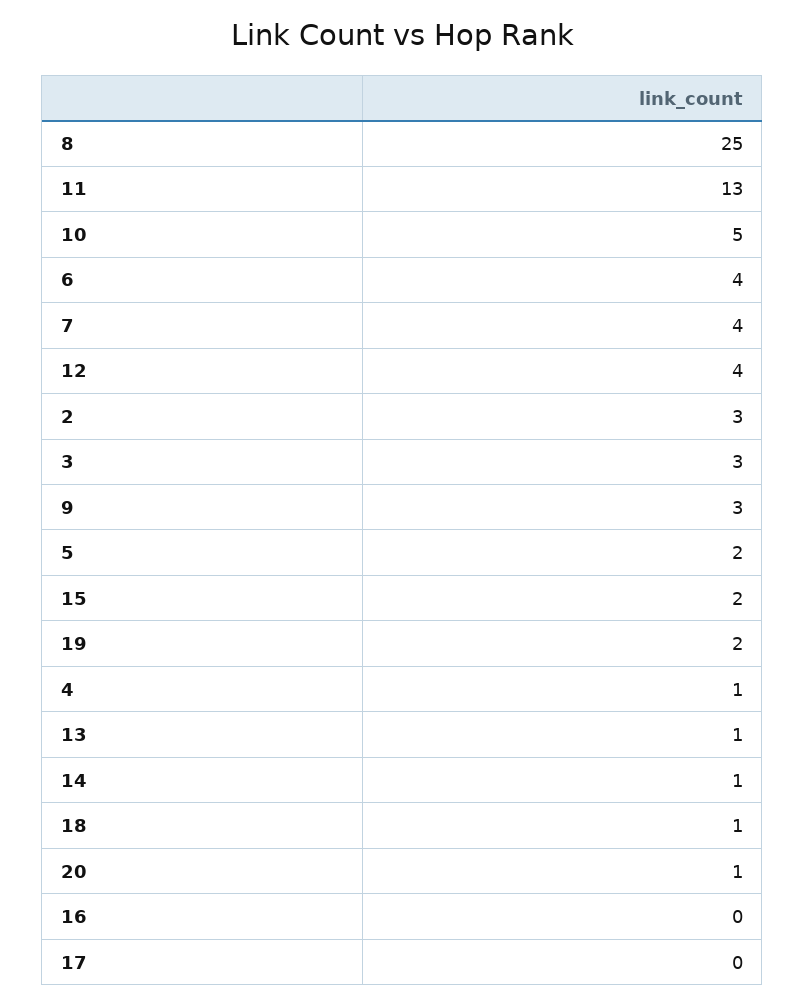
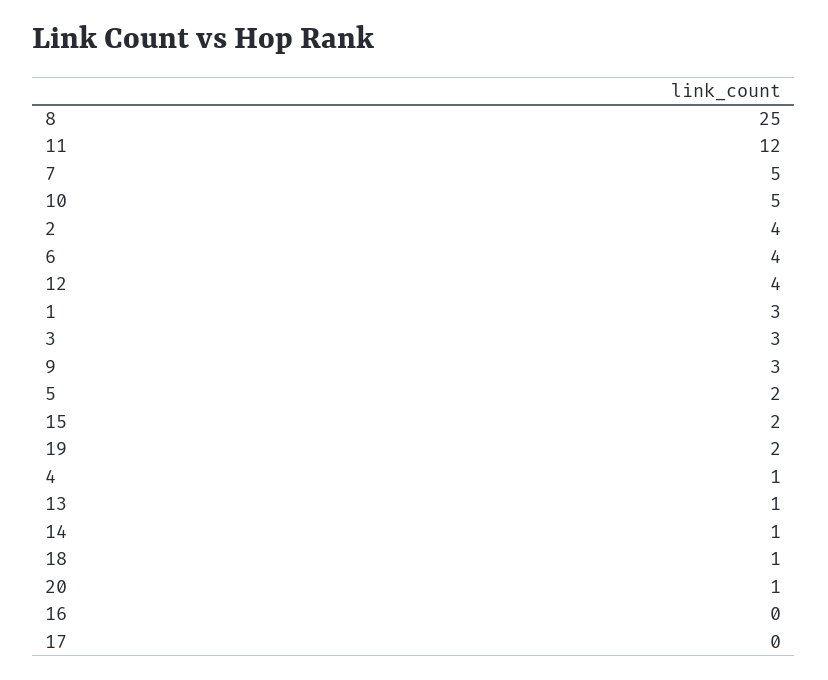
  {
    "8": 25,
-   "11": 13,
+   "11": 12,
    "10": 5,
    "6": 4,
-   "7": 4,
+   "7": 5,
    "12": 4,
-   "2": 3,
+   "2": 4,
    "3": 3,
    "9": 3,
    "5": 2,
    "15": 2,
    "19": 2,
    "4": 1,
    "13": 1,
    "14": 1,
    "18": 1,
    "20": 1,
    "16": 0,
-   "17": 0
+   "17": 0,
+   "1": 3
  }

